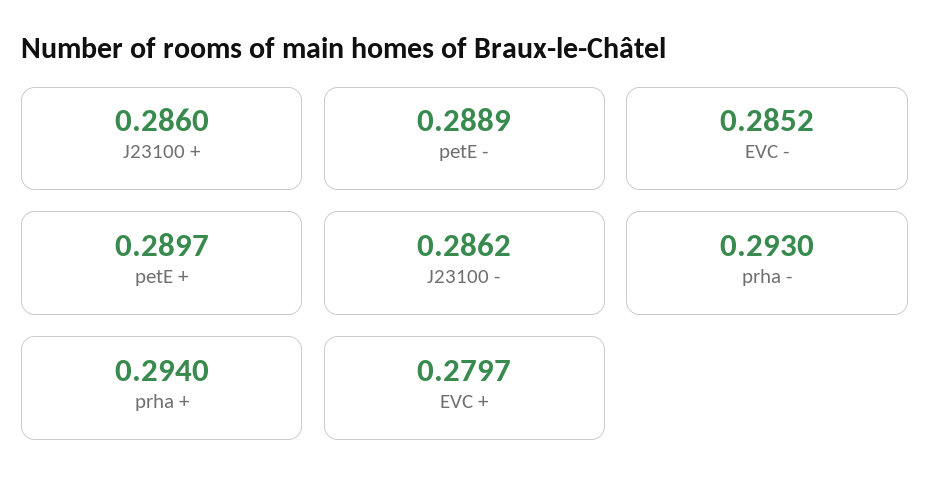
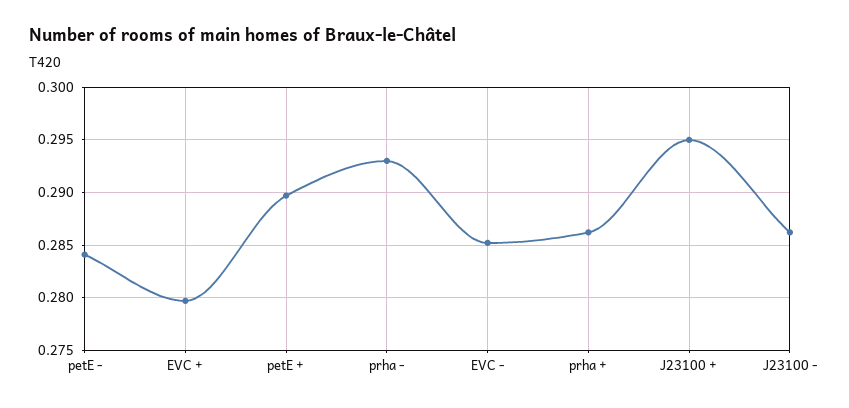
  {
-   "J23100 +": 0.286,
+   "J23100 +": 0.295,
-   "petE -": 0.2889,
+   "petE -": 0.284,
    "EVC -": 0.2852,
    "petE +": 0.2897,
    "J23100 -": 0.2862,
    "prha -": 0.293,
-   "prha +": 0.294,
+   "prha +": 0.286,
    "EVC +": 0.2797
  }

